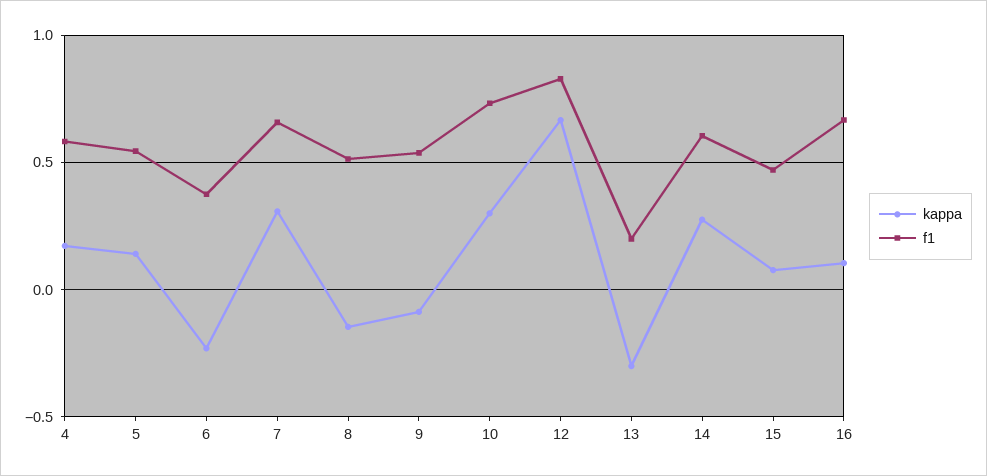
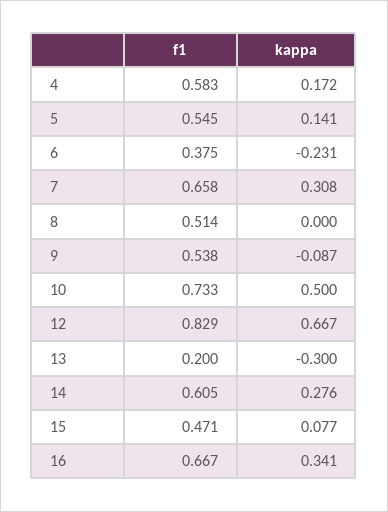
  {
    "kappa": {
      "4": 0.172,
      "5": 0.141,
      "6": -0.231,
      "7": 0.308,
-     "8": -0.15,
+     "8": 0,
      "9": -0.087,
-     "10": 0.3,
+     "10": 0.5,
      "12": 0.667,
      "13": -0.3,
      "14": 0.276,
      "15": 0.077,
-     "16": 0.1
+     "16": 0.341
    },
    "f1": {
      "4": 0.583,
      "5": 0.545,
      "6": 0.375,
      "7": 0.658,
      "8": 0.514,
      "9": 0.538,
      "10": 0.733,
      "12": 0.829,
      "13": 0.2,
      "14": 0.605,
      "15": 0.471,
      "16": 0.667
    }
  }

